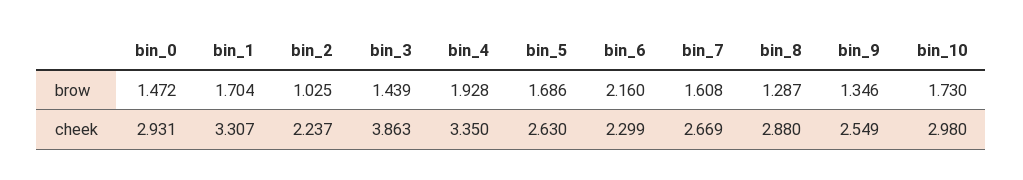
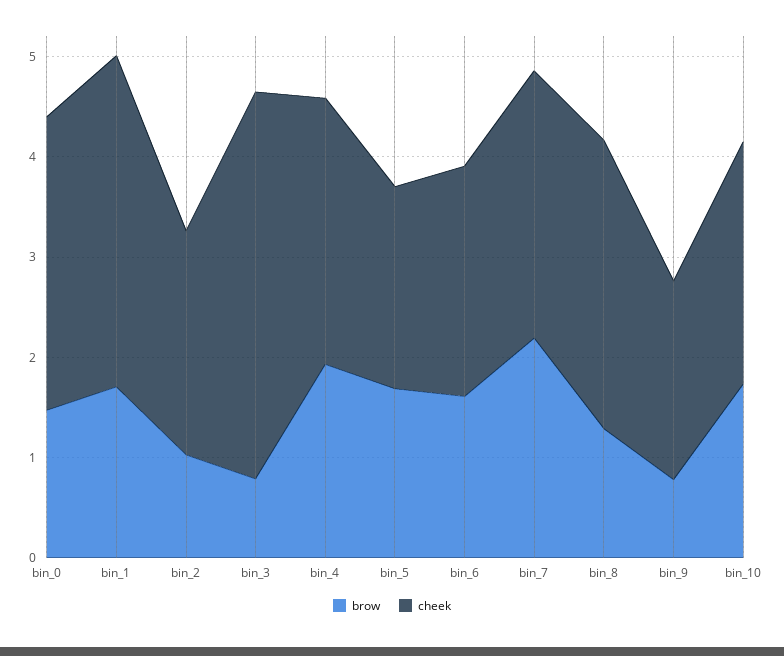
  {
    "brow": {
      "bin_0": 1.472,
      "bin_1": 1.704,
      "bin_2": 1.025,
-     "bin_3": 1.439,
+     "bin_3": 0.8,
      "bin_4": 1.928,
      "bin_5": 1.686,
-     "bin_6": 2.16,
+     "bin_6": 1.6,
-     "bin_7": 1.608,
+     "bin_7": 2.2,
      "bin_8": 1.287,
-     "bin_9": 1.346,
+     "bin_9": 0.8,
      "bin_10": 1.73
    },
    "cheek": {
      "bin_0": 2.931,
      "bin_1": 3.307,
      "bin_2": 2.237,
      "bin_3": 3.863,
-     "bin_4": 3.35,
+     "bin_4": 2.6,
-     "bin_5": 2.63,
+     "bin_5": 2,
      "bin_6": 2.299,
      "bin_7": 2.669,
      "bin_8": 2.88,
-     "bin_9": 2.549,
+     "bin_9": 2,
-     "bin_10": 2.98
+     "bin_10": 2.4
    }
  }

